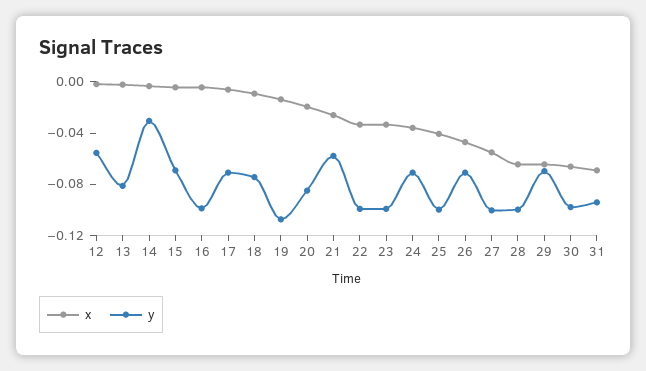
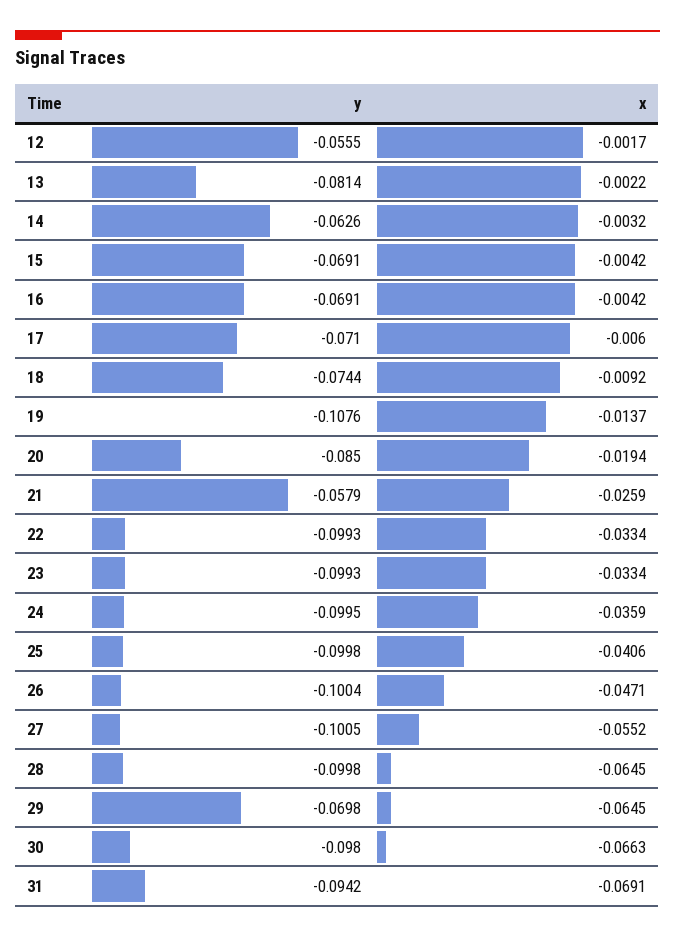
  {
    "x": {
      "12": -0.0017,
      "13": -0.0022,
      "14": -0.0032,
      "15": -0.0042,
      "16": -0.0042,
      "17": -0.006,
      "18": -0.0092,
      "19": -0.0137,
      "20": -0.0194,
      "21": -0.0259,
      "22": -0.0334,
      "23": -0.0334,
      "24": -0.0359,
      "25": -0.0406,
      "26": -0.0471,
      "27": -0.0552,
      "28": -0.0645,
      "29": -0.0645,
      "30": -0.0663,
      "31": -0.0691
    },
    "y": {
      "12": -0.0555,
      "13": -0.0814,
-     "14": -0.03,
+     "14": -0.0626,
      "15": -0.0691,
-     "16": -0.1,
+     "16": -0.0691,
      "17": -0.071,
      "18": -0.0744,
      "19": -0.1076,
      "20": -0.085,
      "21": -0.0579,
      "22": -0.0993,
      "23": -0.0993,
-     "24": -0.07,
+     "24": -0.0995,
      "25": -0.0998,
-     "26": -0.07,
+     "26": -0.1004,
      "27": -0.1005,
      "28": -0.0998,
      "29": -0.0698,
      "30": -0.098,
      "31": -0.0942
    }
  }

